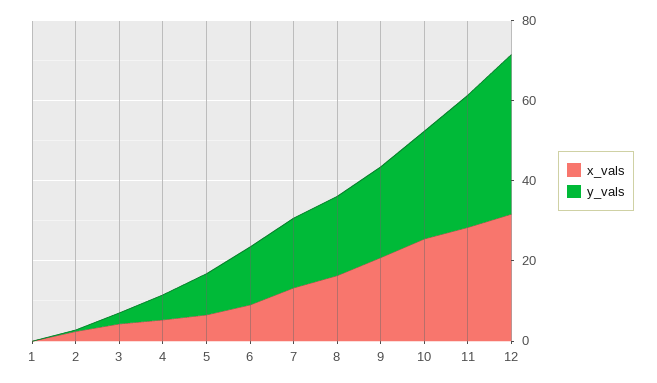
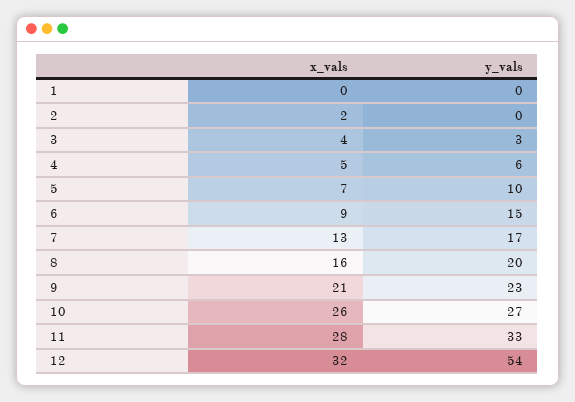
  {
    "x_vals": {
      "1": 0,
      "2": 2,
      "3": 4,
      "4": 5,
      "5": 7,
      "6": 9,
      "7": 13,
      "8": 16,
      "9": 21,
      "10": 26,
      "11": 28,
      "12": 32
    },
    "y_vals": {
      "1": 0,
      "2": 0,
      "3": 3,
      "4": 6,
      "5": 10,
      "6": 15,
      "7": 17,
      "8": 20,
      "9": 23,
      "10": 27,
      "11": 33,
-     "12": 40
+     "12": 54
    }
  }

